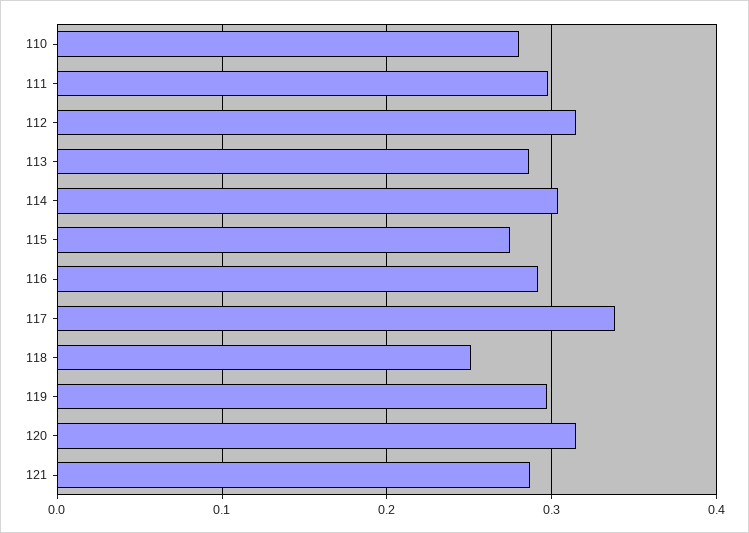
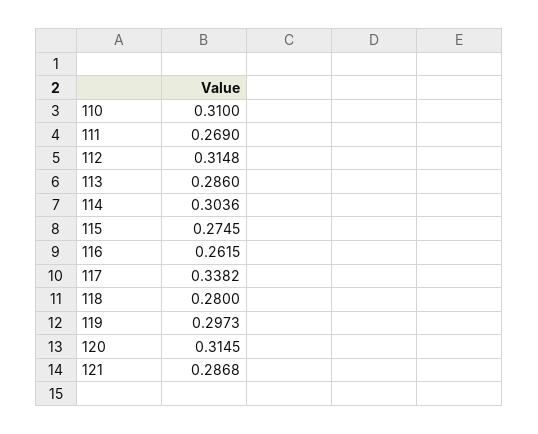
  {
-   "110": 0.28,
+   "110": 0.31,
-   "111": 0.3,
+   "111": 0.269,
    "112": 0.3148,
    "113": 0.286,
    "114": 0.3036,
    "115": 0.2745,
-   "116": 0.29,
+   "116": 0.2615,
    "117": 0.3382,
-   "118": 0.25,
+   "118": 0.28,
    "119": 0.2973,
    "120": 0.3145,
    "121": 0.2868
  }

